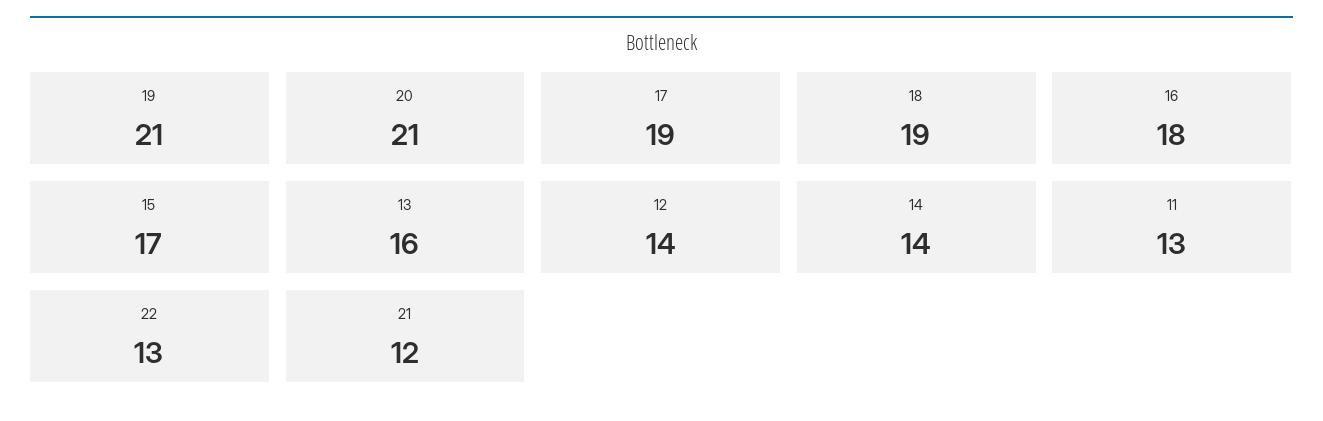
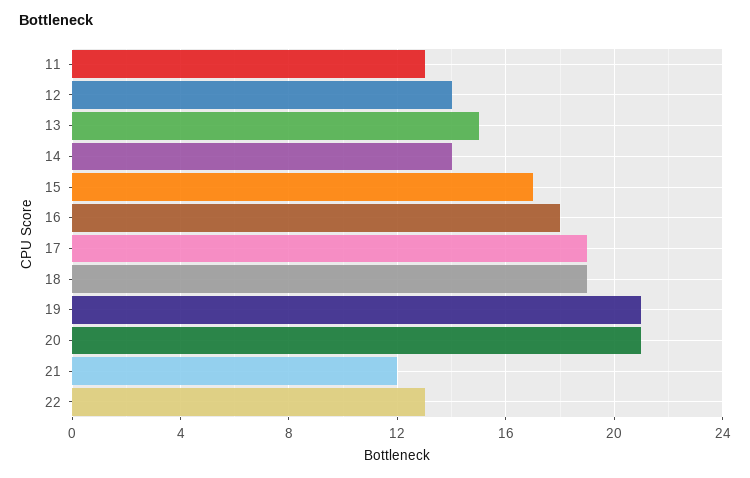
  {
    "19": 21,
    "20": 21,
    "17": 19,
    "18": 19,
    "16": 18,
    "15": 17,
-   "13": 16,
+   "13": 15,
    "12": 14,
    "14": 14,
    "11": 13,
    "22": 13,
    "21": 12
  }

